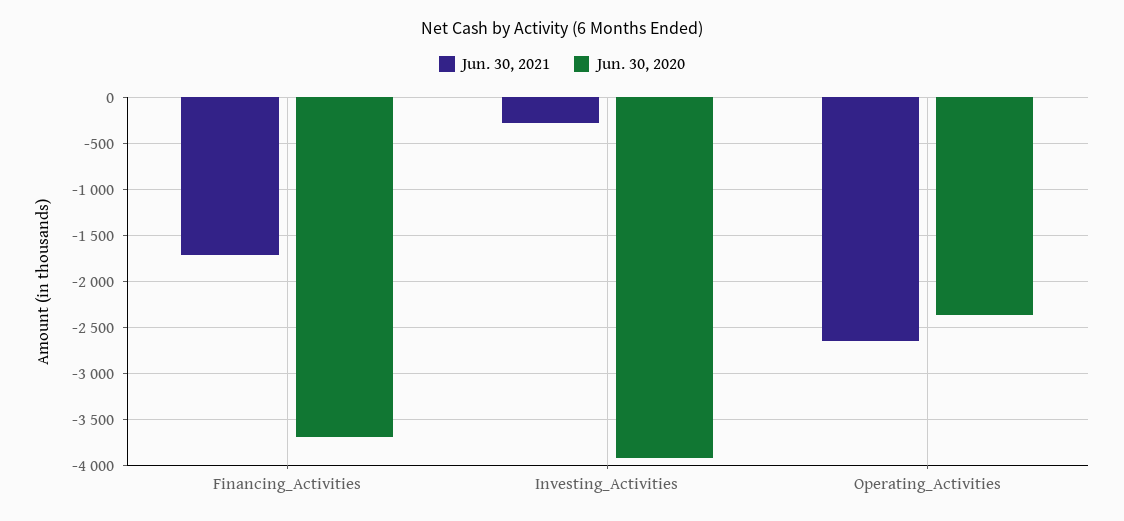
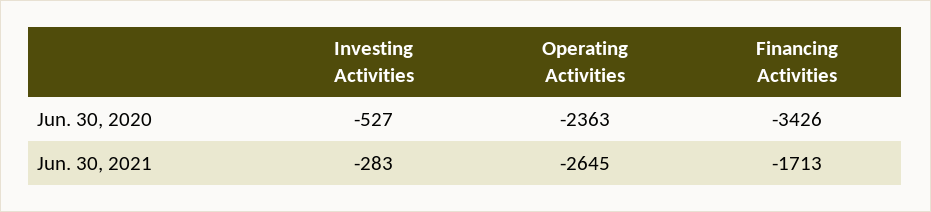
  {
    "Jun. 30, 2021": {
      "Financing_Activities": -1713,
      "Investing_Activities": -283,
      "Operating_Activities": -2645
    },
    "Jun. 30, 2020": {
-     "Financing_Activities": -3700,
+     "Financing_Activities": -3426,
-     "Investing_Activities": -3900,
+     "Investing_Activities": -527,
      "Operating_Activities": -2363
    }
  }

